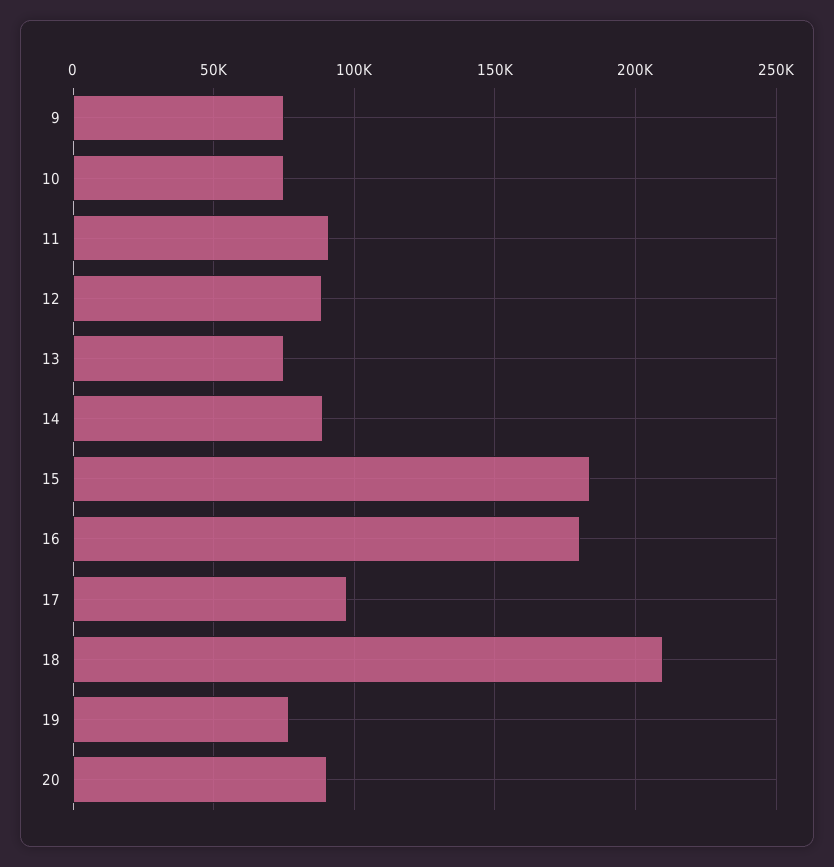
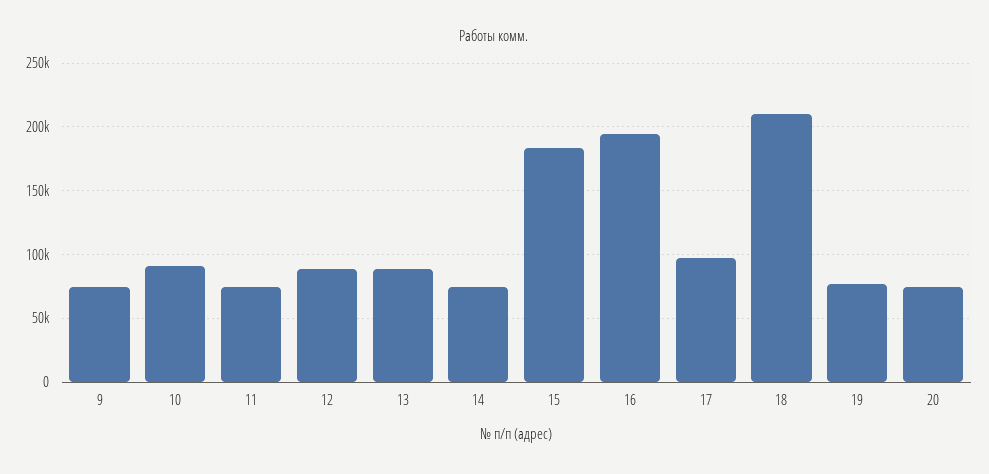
  {
    "9": 75000,
-   "10": 75000,
+   "10": 90000,
-   "11": 90000,
+   "11": 75000,
    "12": 90000,
-   "13": 75000,
+   "13": 90000,
-   "14": 90000,
+   "14": 75000,
    "15": 185000,
-   "16": 180000,
+   "16": 195000,
    "17": 95000,
    "18": 210000,
    "19": 75000,
-   "20": 90000
+   "20": 75000
  }

